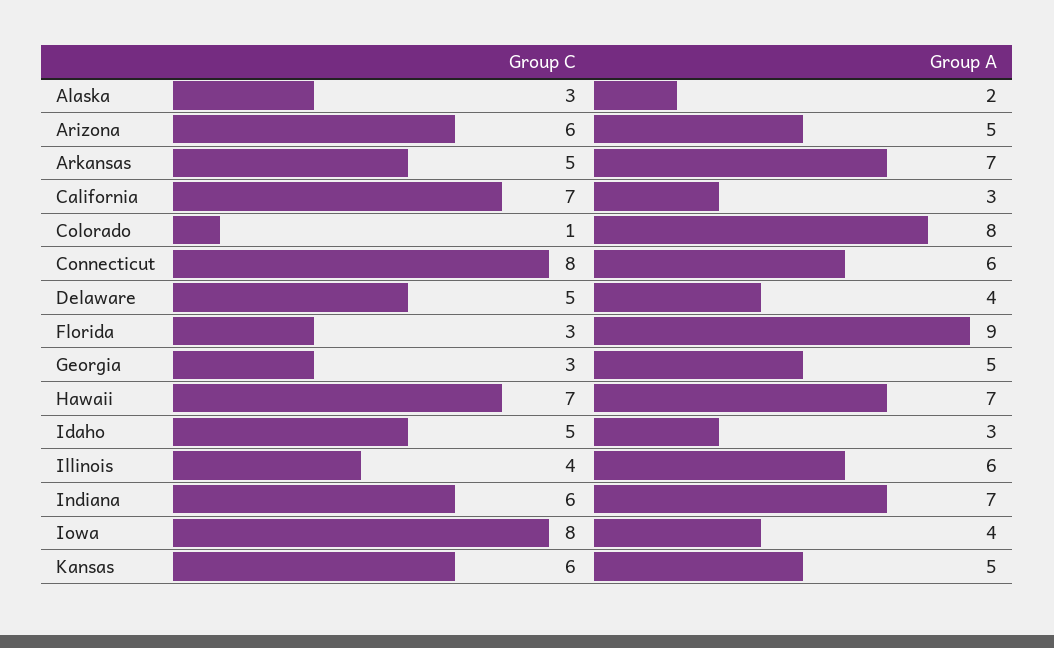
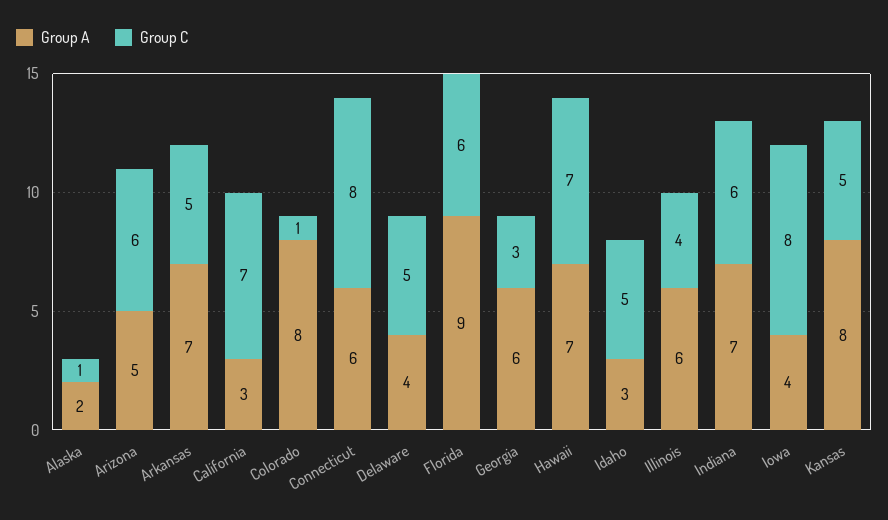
  {
    "Group C": {
-     "Alaska": 3,
+     "Alaska": 1,
      "Arizona": 6,
      "Arkansas": 5,
      "California": 7,
      "Colorado": 1,
      "Connecticut": 8,
      "Delaware": 5,
-     "Florida": 3,
+     "Florida": 6,
      "Georgia": 3,
      "Hawaii": 7,
      "Idaho": 5,
      "Illinois": 4,
      "Indiana": 6,
      "Iowa": 8,
-     "Kansas": 6
+     "Kansas": 5
    },
    "Group A": {
      "Alaska": 2,
      "Arizona": 5,
      "Arkansas": 7,
      "California": 3,
      "Colorado": 8,
      "Connecticut": 6,
      "Delaware": 4,
      "Florida": 9,
-     "Georgia": 5,
+     "Georgia": 6,
      "Hawaii": 7,
      "Idaho": 3,
      "Illinois": 6,
      "Indiana": 7,
      "Iowa": 4,
-     "Kansas": 5
+     "Kansas": 8
    }
  }

